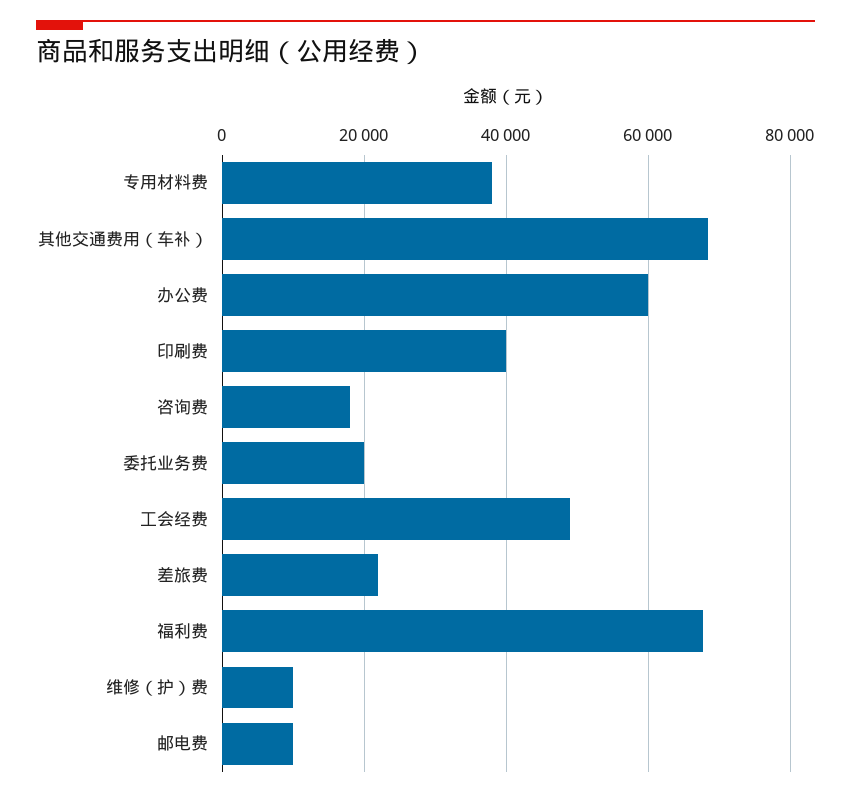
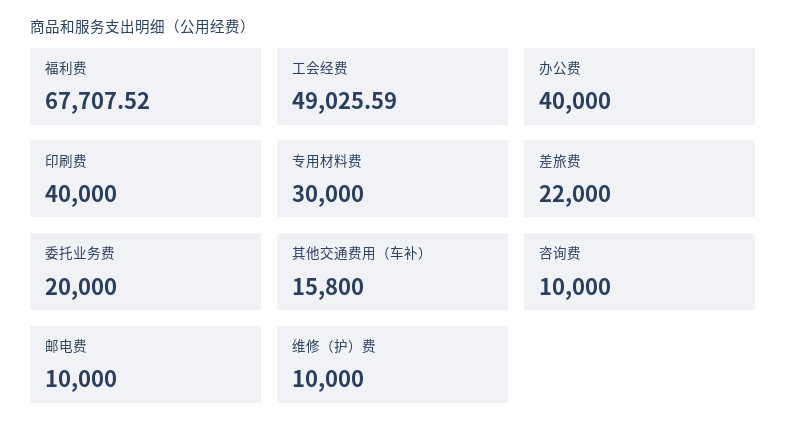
  {
-   "专用材料费": 38000,
+   "专用材料费": 30000,
-   "其他交通费用（车补）": 68000,
+   "其他交通费用（车补）": 15800,
-   "办公费": 60000,
+   "办公费": 40000,
    "印刷费": 40000,
-   "咨询费": 18000,
+   "咨询费": 10000,
    "委托业务费": 20000,
    "工会经费": 49025.59,
    "差旅费": 22000,
    "福利费": 67707.52,
    "维修（护）费": 10000,
    "邮电费": 10000
  }

